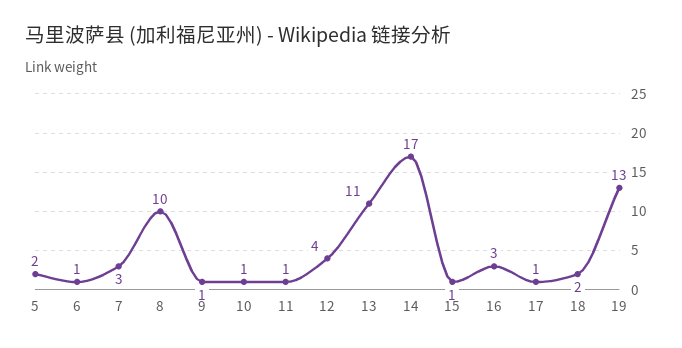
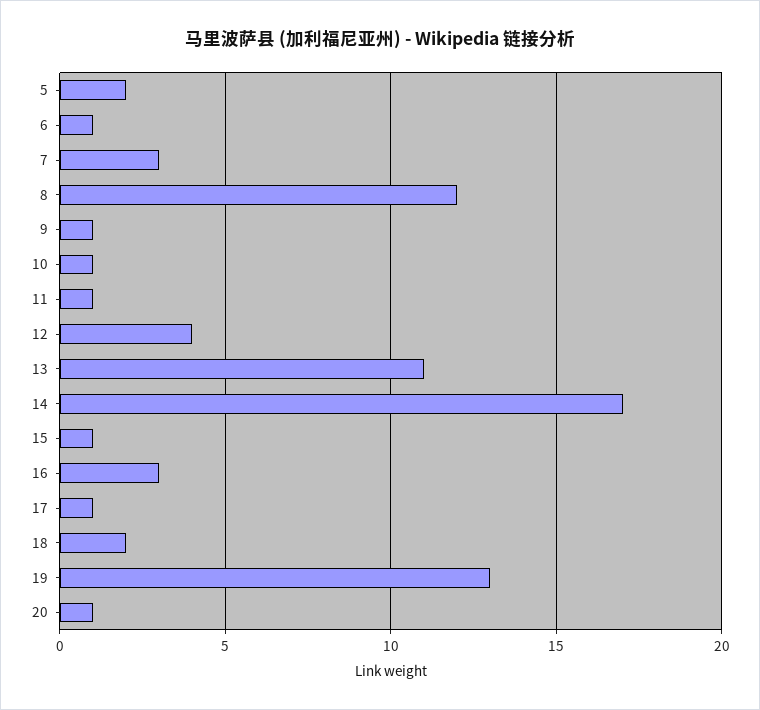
  {
    "5": 2,
    "6": 1,
    "7": 3,
-   "8": 10,
+   "8": 12,
    "9": 1,
    "10": 1,
    "11": 1,
    "12": 4,
    "13": 11,
    "14": 17,
    "15": 1,
    "16": 3,
    "17": 1,
    "18": 2,
-   "19": 13
+   "19": 13,
+   "20": 1
  }

